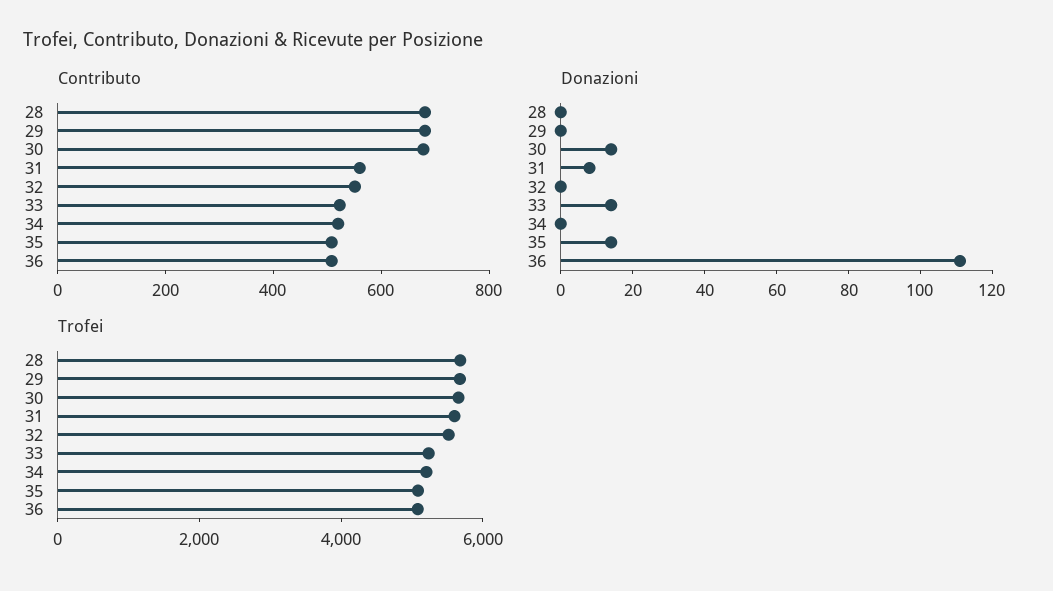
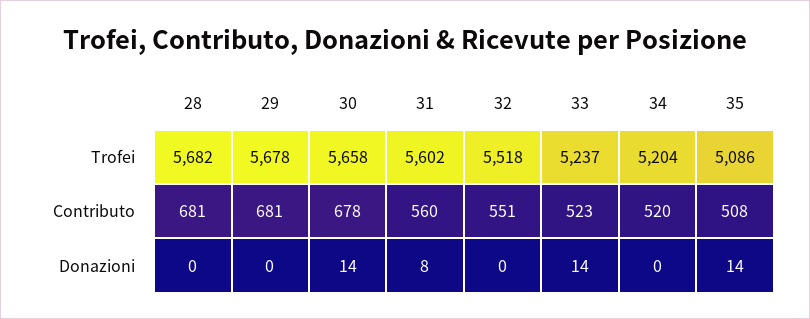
  {
    "Contributo": {
      "28": 681,
      "29": 681,
      "30": 678,
      "31": 560,
      "32": 551,
      "33": 523,
      "34": 520,
-     "35": 508,
+     "35": 508
-     "36": 500
    },
    "Donazioni": {
      "28": 0,
      "29": 0,
      "30": 14,
      "31": 8,
      "32": 0,
      "33": 14,
      "34": 0,
-     "35": 14,
+     "35": 14
-     "36": 110
    },
    "Trofei": {
      "28": 5682,
      "29": 5678,
      "30": 5658,
      "31": 5602,
      "32": 5518,
      "33": 5237,
      "34": 5204,
-     "35": 5086,
+     "35": 5086
-     "36": 5000
    }
  }

